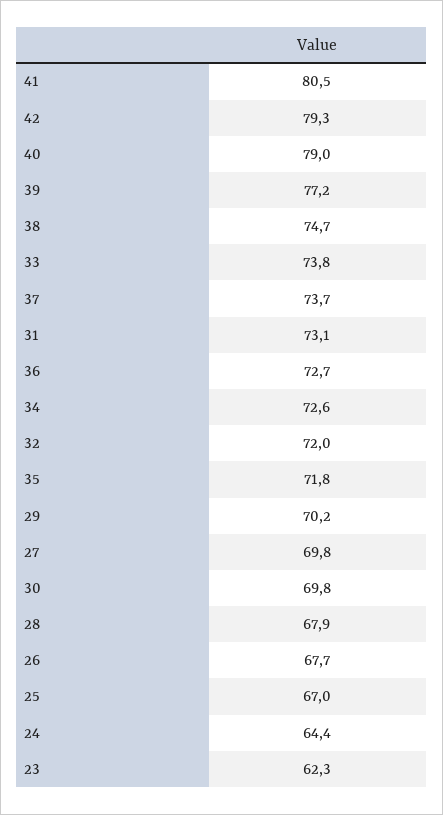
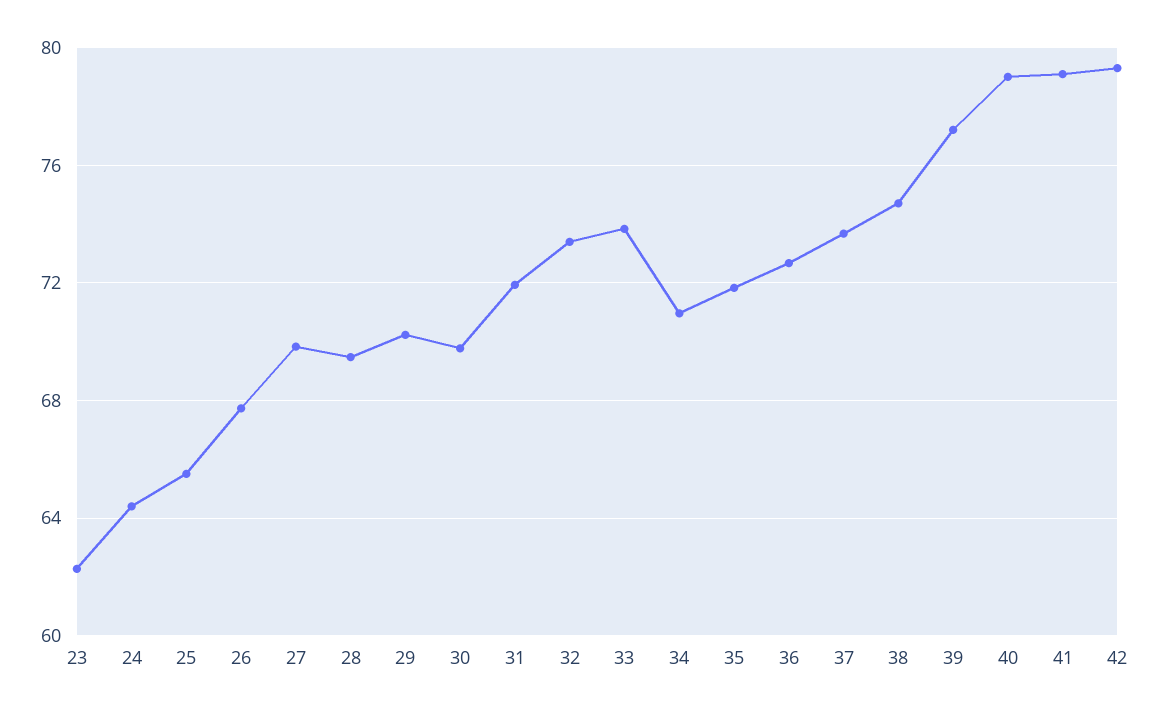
  {
-   "41": 80.5,
+   "41": 79,
    "42": 79.3,
    "40": 79,
    "39": 77.2,
    "38": 74.7,
    "33": 73.8,
    "37": 73.7,
-   "31": 73.1,
+   "31": 72,
    "36": 72.7,
-   "34": 72.6,
+   "34": 71,
-   "32": 72,
+   "32": 73.5,
    "35": 71.8,
    "29": 70.2,
    "27": 69.8,
    "30": 69.8,
-   "28": 67.9,
+   "28": 69.5,
    "26": 67.7,
-   "25": 67,
+   "25": 65.5,
    "24": 64.4,
    "23": 62.3
  }

